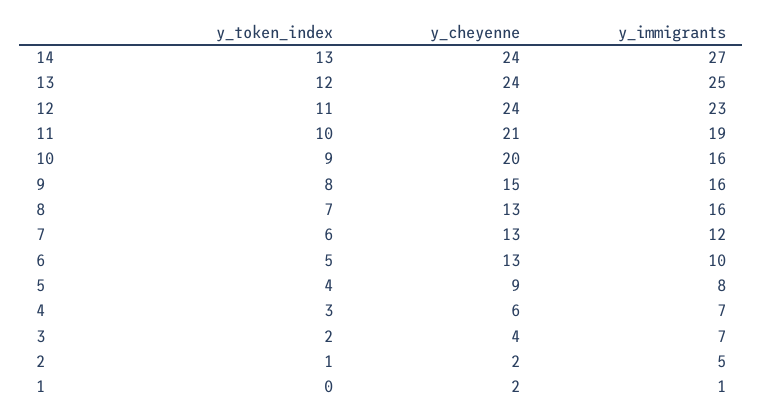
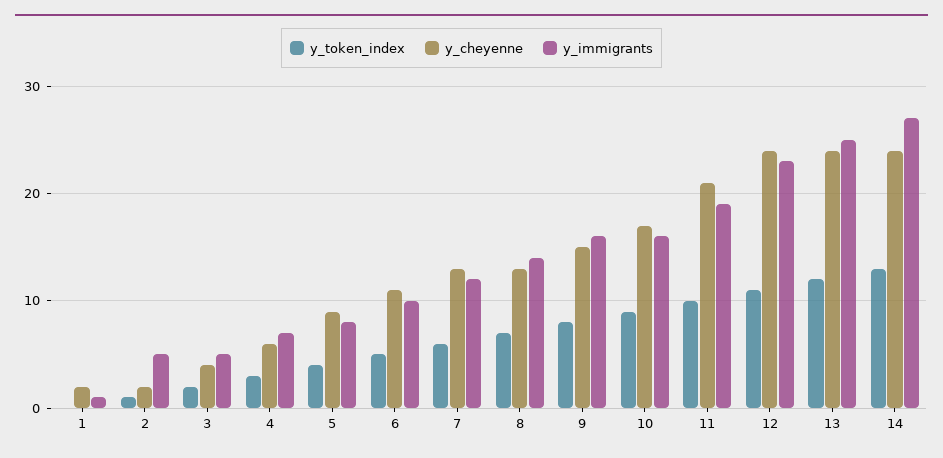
  {
    "y_token_index": {
      "14": 13,
      "13": 12,
      "12": 11,
      "11": 10,
      "10": 9,
      "9": 8,
      "8": 7,
      "7": 6,
      "6": 5,
      "5": 4,
      "4": 3,
      "3": 2,
      "2": 1,
      "1": 0
    },
    "y_cheyenne": {
      "14": 24,
      "13": 24,
      "12": 24,
      "11": 21,
-     "10": 20,
+     "10": 17,
      "9": 15,
      "8": 13,
      "7": 13,
-     "6": 13,
+     "6": 11,
      "5": 9,
      "4": 6,
      "3": 4,
      "2": 2,
      "1": 2
    },
    "y_immigrants": {
      "14": 27,
      "13": 25,
      "12": 23,
      "11": 19,
      "10": 16,
      "9": 16,
-     "8": 16,
+     "8": 14,
      "7": 12,
      "6": 10,
      "5": 8,
      "4": 7,
-     "3": 7,
+     "3": 5,
      "2": 5,
      "1": 1
    }
  }

